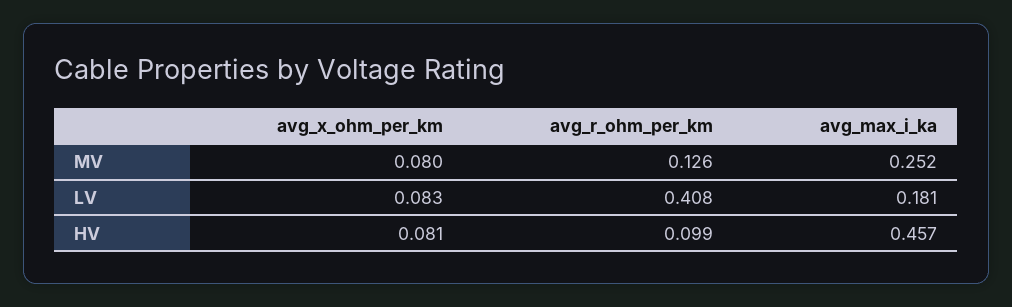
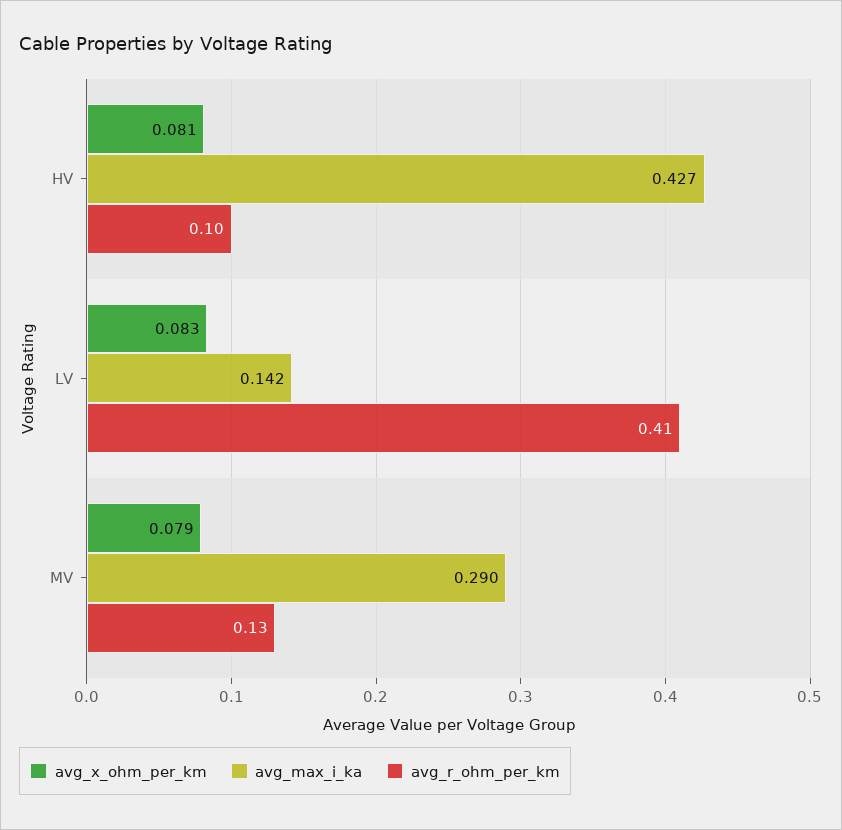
  {
    "avg_x_ohm_per_km": {
-     "MV": 0.08,
+     "MV": 0.079,
      "LV": 0.083,
      "HV": 0.081
    },
    "avg_r_ohm_per_km": {
      "MV": 0.126,
      "LV": 0.408,
      "HV": 0.099
    },
    "avg_max_i_ka": {
-     "MV": 0.252,
+     "MV": 0.29,
-     "LV": 0.181,
+     "LV": 0.142,
-     "HV": 0.457
+     "HV": 0.427
    }
  }

